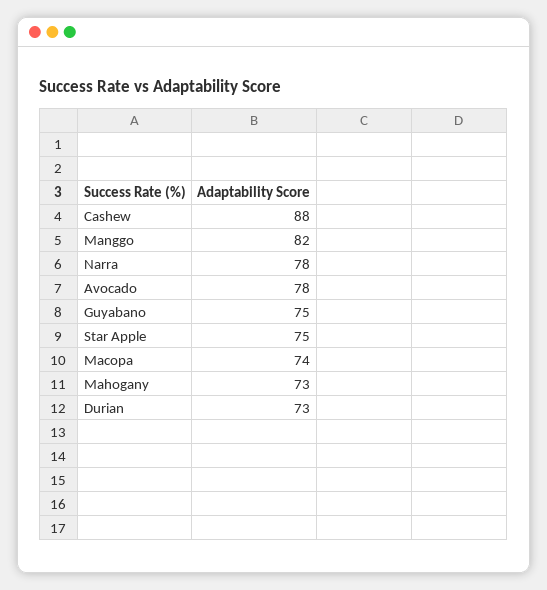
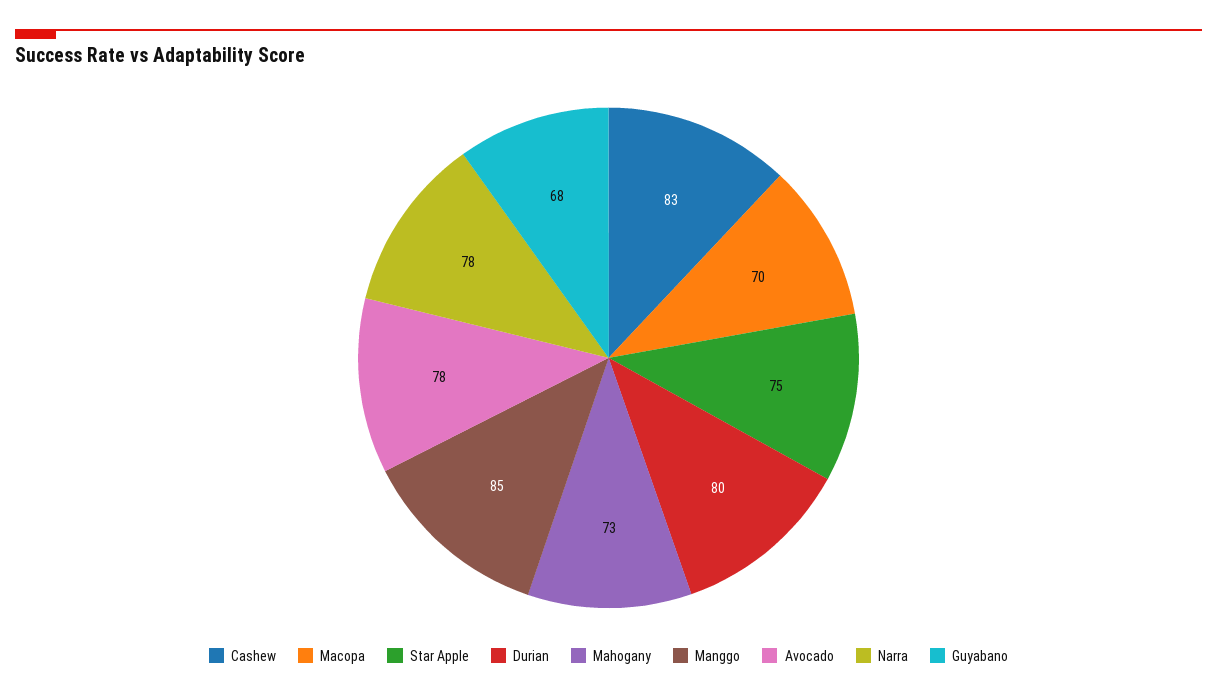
  {
-   "Cashew": 88,
+   "Cashew": 83,
-   "Manggo": 82,
+   "Manggo": 85,
    "Narra": 78,
    "Avocado": 78,
-   "Guyabano": 75,
+   "Guyabano": 68,
    "Star Apple": 75,
-   "Macopa": 74,
+   "Macopa": 70,
    "Mahogany": 73,
-   "Durian": 73
+   "Durian": 80
  }

